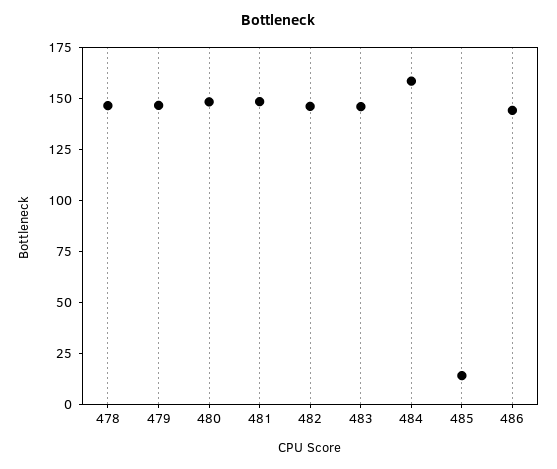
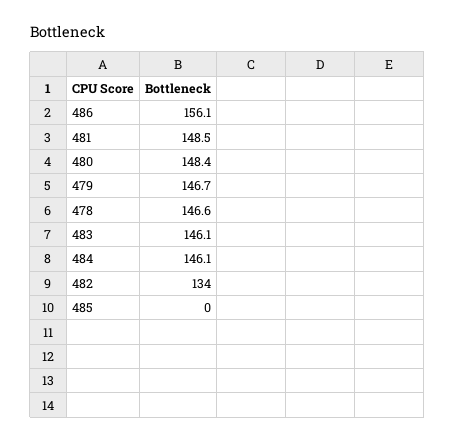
  {
    "478": 146.6,
    "479": 146.7,
    "480": 148.4,
    "481": 148.5,
-   "482": 145,
+   "482": 134,
    "483": 146.1,
-   "484": 160,
+   "484": 146.1,
-   "485": 15,
+   "485": 0,
-   "486": 145
+   "486": 156.1
  }

